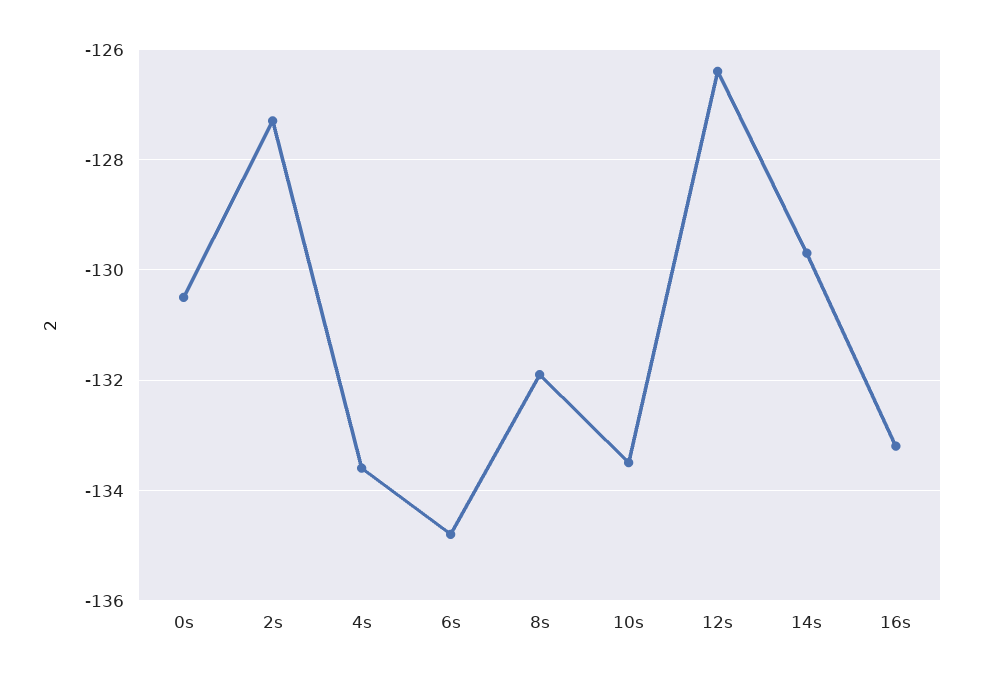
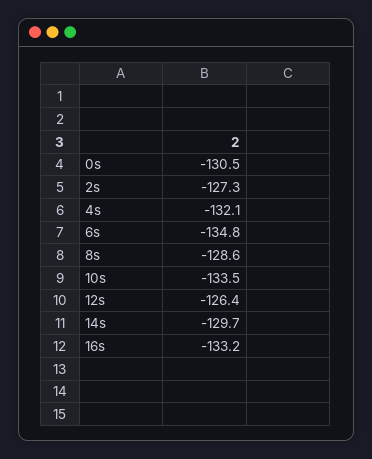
  {
    "0s": -130.5,
    "2s": -127.3,
-   "4s": -133.5,
+   "4s": -132.1,
    "6s": -134.8,
-   "8s": -132,
+   "8s": -128.6,
    "10s": -133.5,
    "12s": -126.4,
    "14s": -129.7,
    "16s": -133.2
  }

